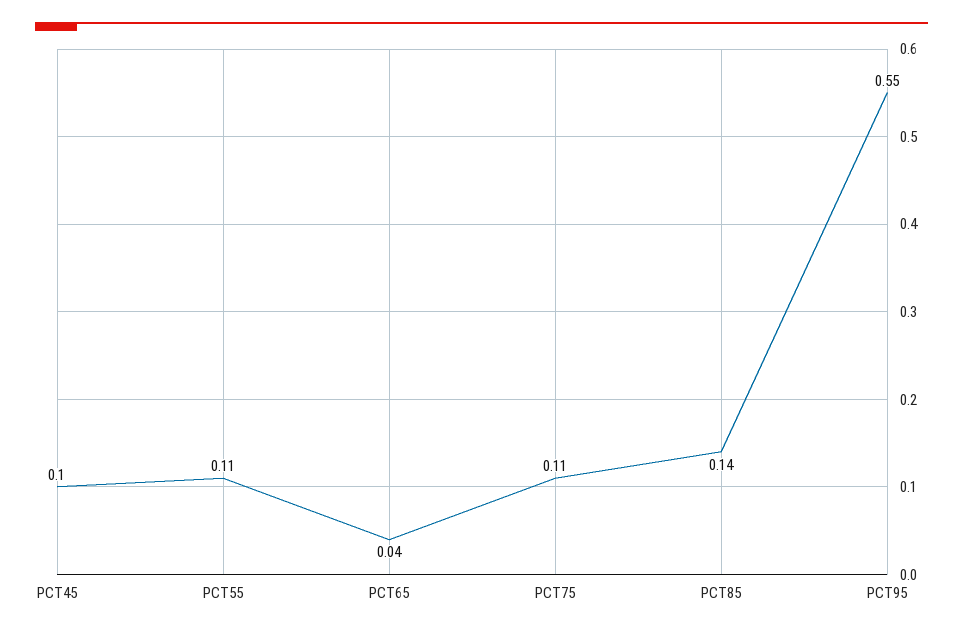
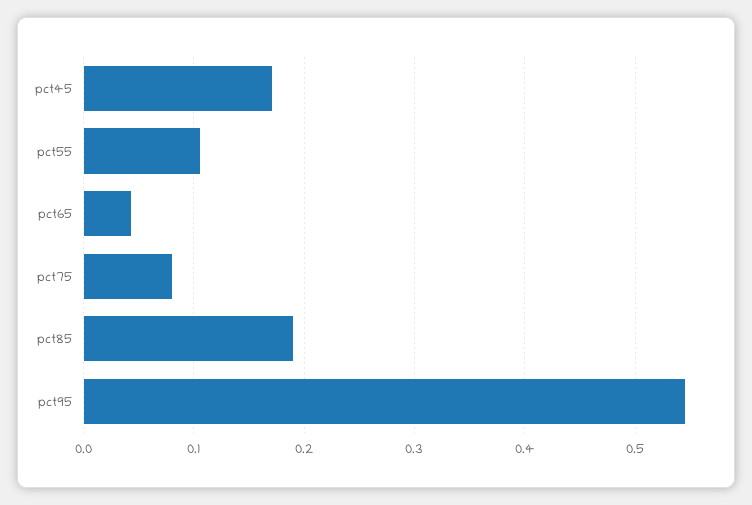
  {
-   "PCT45": 0.1,
+   "PCT45": 0.17,
    "PCT55": 0.11,
    "PCT65": 0.04,
-   "PCT75": 0.11,
+   "PCT75": 0.08,
-   "PCT85": 0.14,
+   "PCT85": 0.19,
    "PCT95": 0.55
  }

